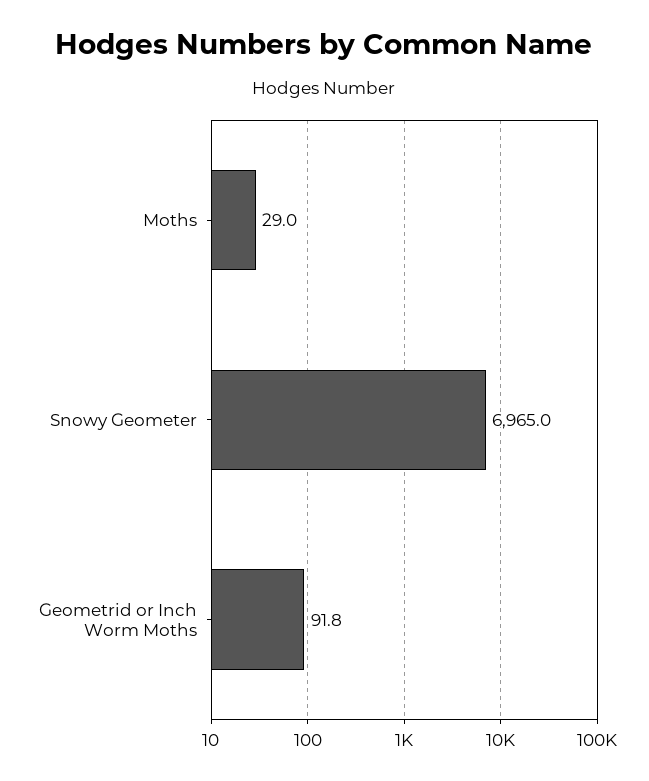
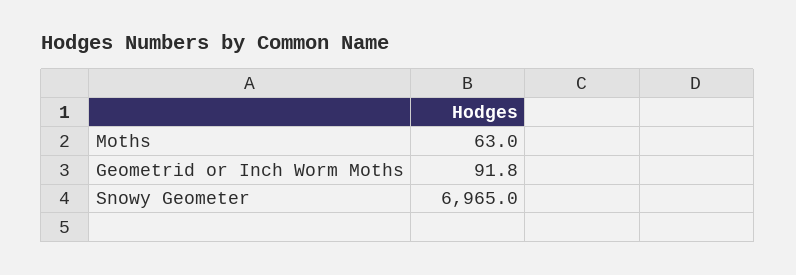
  {
-   "Moths": 29,
+   "Moths": 63,
    "Snowy Geometer": 6965,
    "Geometrid or Inch Worm Moths": 91.8
  }

